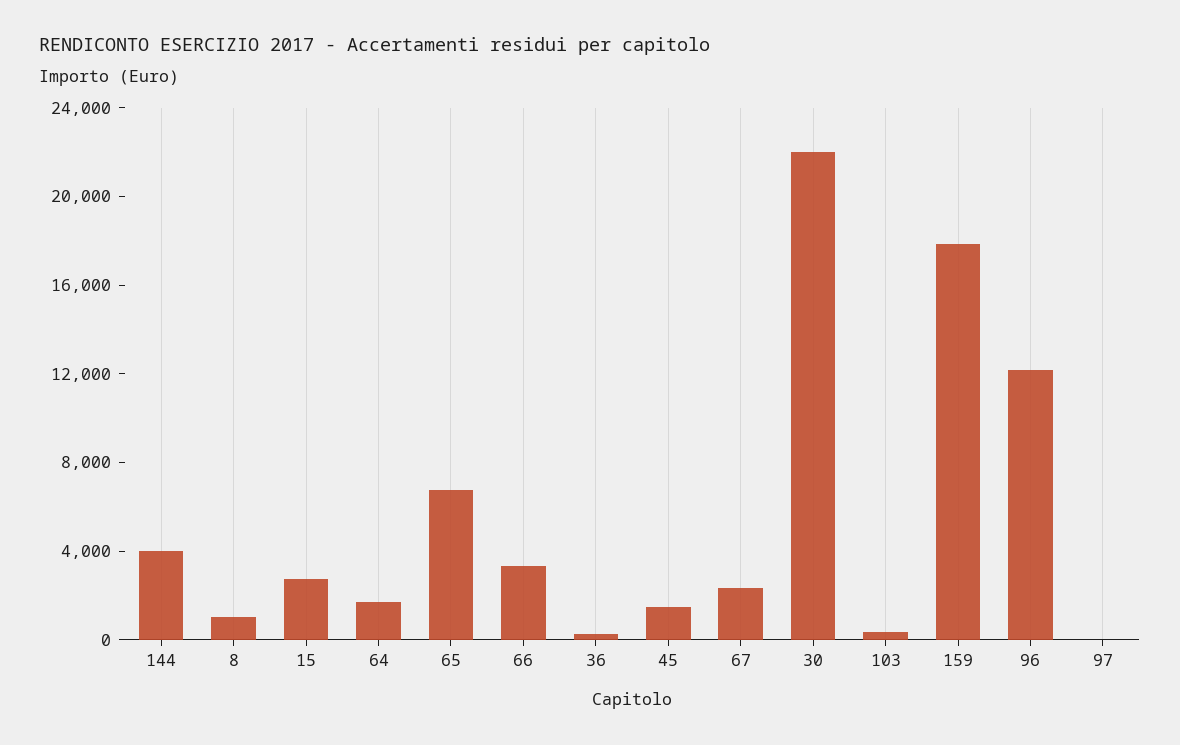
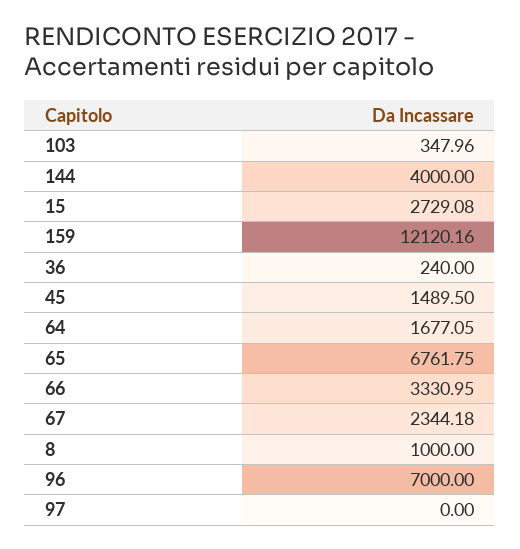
  {
    "144": 4000,
    "8": 1000,
    "15": 2729.08,
    "64": 1677.05,
    "65": 6761.75,
    "66": 3330.95,
    "36": 240,
    "45": 1489.5,
    "67": 2344.18,
-   "30": 22000,
    "103": 347.96,
-   "159": 18000,
+   "159": 12120.16,
-   "96": 12000,
+   "96": 7000,
    "97": 0
  }

